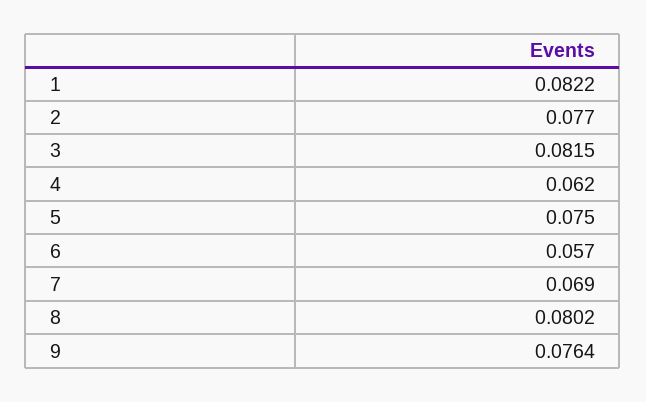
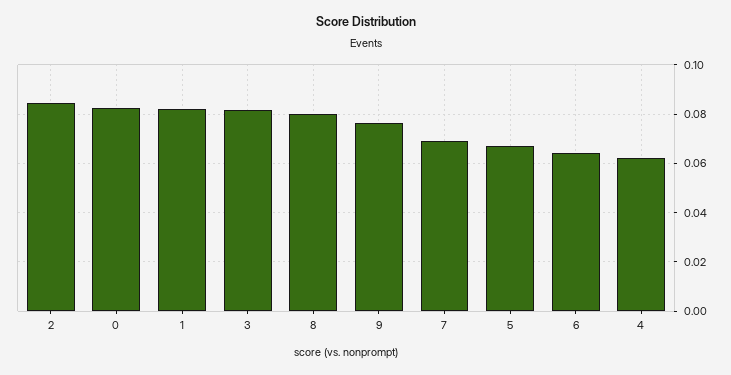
  {
    "1": 0.0822,
-   "2": 0.077,
+   "2": 0.085,
    "3": 0.0815,
    "4": 0.062,
-   "5": 0.075,
+   "5": 0.0675,
-   "6": 0.057,
+   "6": 0.065,
    "7": 0.069,
    "8": 0.0802,
-   "9": 0.0764
+   "9": 0.0764,
+   "0": 0.0825
  }

